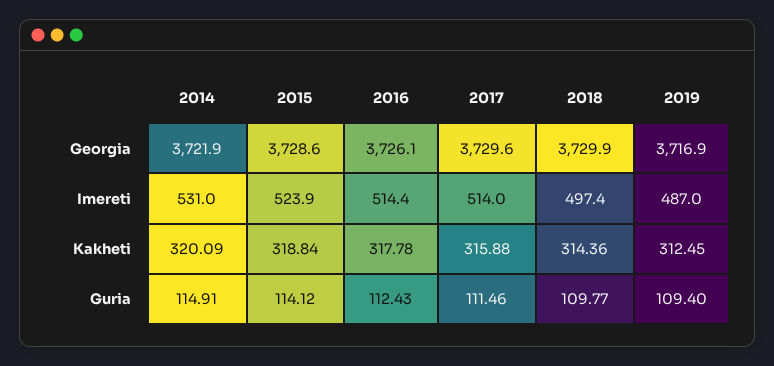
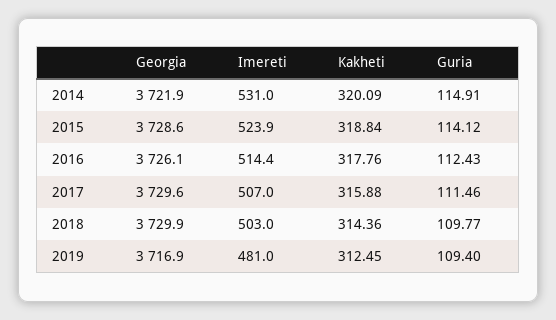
  {
    "2014": {
      "Georgia": 3721.9,
      "Imereti": 531,
      "Kakheti": 320.09,
      "Guria": 114.91
    },
    "2015": {
      "Georgia": 3728.6,
      "Imereti": 523.9,
      "Kakheti": 318.84,
      "Guria": 114.12
    },
    "2016": {
      "Georgia": 3726.1,
      "Imereti": 514.4,
-     "Kakheti": 317.78,
+     "Kakheti": 317.76,
      "Guria": 112.43
    },
    "2017": {
      "Georgia": 3729.6,
-     "Imereti": 514,
+     "Imereti": 507,
      "Kakheti": 315.88,
      "Guria": 111.46
    },
    "2018": {
      "Georgia": 3729.9,
-     "Imereti": 497.4,
+     "Imereti": 503,
      "Kakheti": 314.36,
      "Guria": 109.77
    },
    "2019": {
      "Georgia": 3716.9,
-     "Imereti": 487,
+     "Imereti": 481,
      "Kakheti": 312.45,
      "Guria": 109.4
    }
  }

